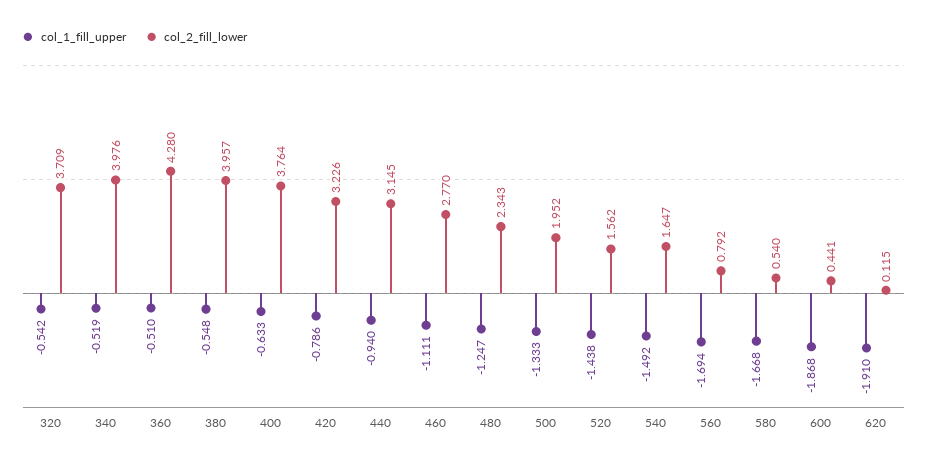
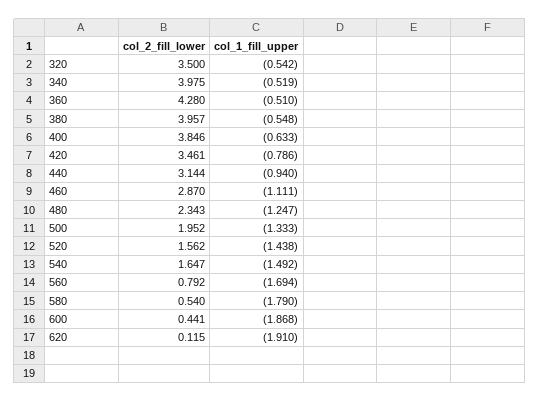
  {
    "col_1_fill_upper": {
      "320": -0.542,
      "340": -0.519,
      "360": -0.51,
      "380": -0.548,
      "400": -0.633,
      "420": -0.786,
      "440": -0.94,
      "460": -1.111,
      "480": -1.247,
      "500": -1.333,
      "520": -1.438,
      "540": -1.492,
      "560": -1.694,
-     "580": -1.668,
+     "580": -1.79,
      "600": -1.868,
      "620": -1.91
    },
    "col_2_fill_lower": {
-     "320": 3.709,
+     "320": 3.5,
-     "340": 3.976,
+     "340": 3.975,
      "360": 4.28,
      "380": 3.957,
-     "400": 3.764,
+     "400": 3.846,
-     "420": 3.226,
+     "420": 3.461,
-     "440": 3.145,
+     "440": 3.144,
-     "460": 2.77,
+     "460": 2.87,
      "480": 2.343,
      "500": 1.952,
      "520": 1.562,
      "540": 1.647,
      "560": 0.792,
      "580": 0.54,
      "600": 0.441,
      "620": 0.115
    }
  }

